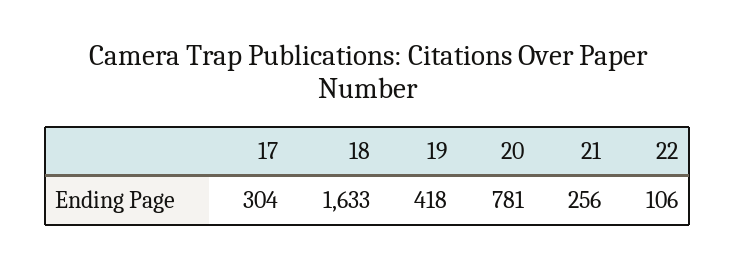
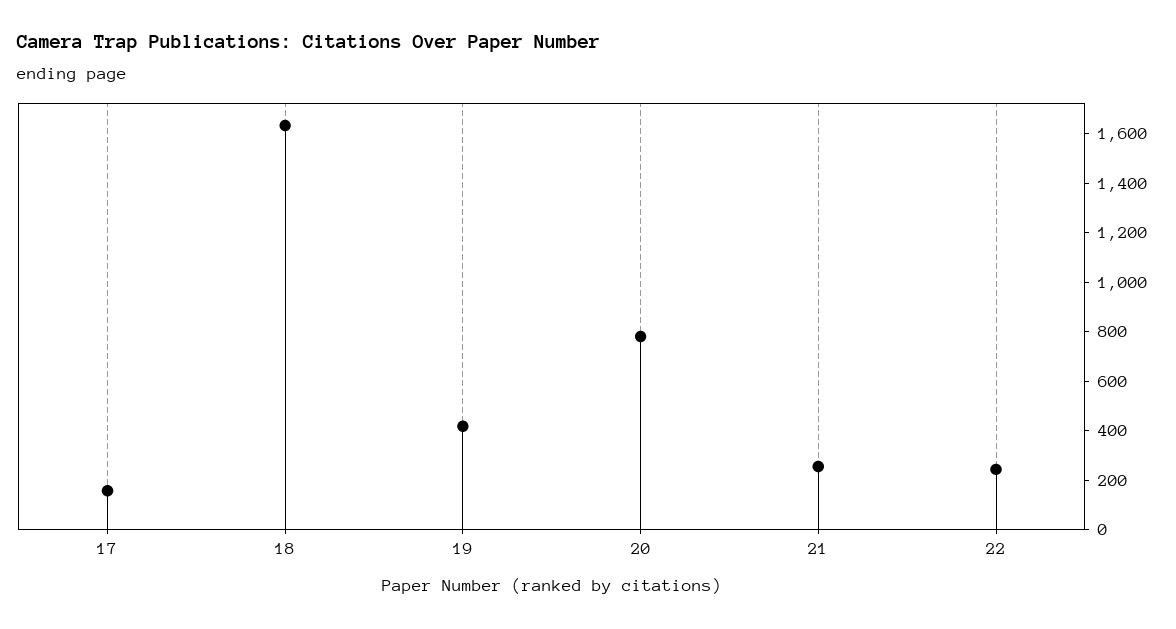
  {
-   "17": 304,
+   "17": 150,
    "18": 1633,
    "19": 418,
    "20": 781,
    "21": 256,
-   "22": 106
+   "22": 250
  }

